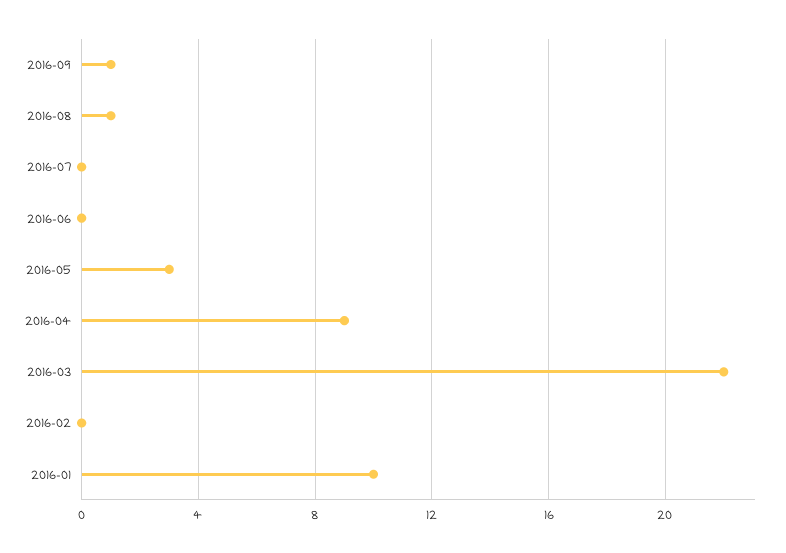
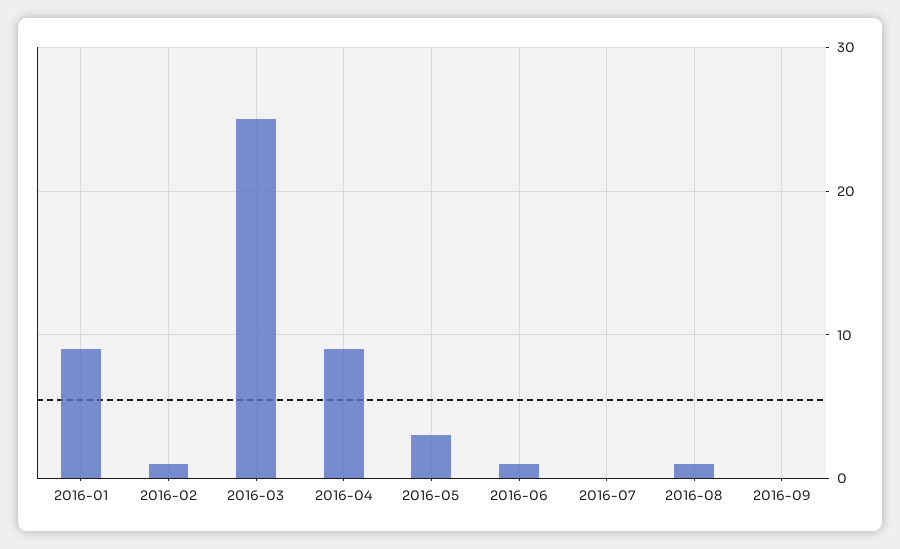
  {
-   "2016-09": 1,
+   "2016-09": 0,
    "2016-08": 1,
    "2016-07": 0,
-   "2016-06": 0,
+   "2016-06": 1,
    "2016-05": 3,
    "2016-04": 9,
-   "2016-03": 22,
+   "2016-03": 25,
-   "2016-02": 0,
+   "2016-02": 1,
-   "2016-01": 10
+   "2016-01": 9
  }

